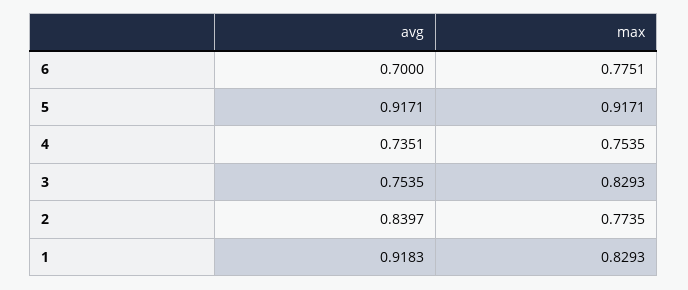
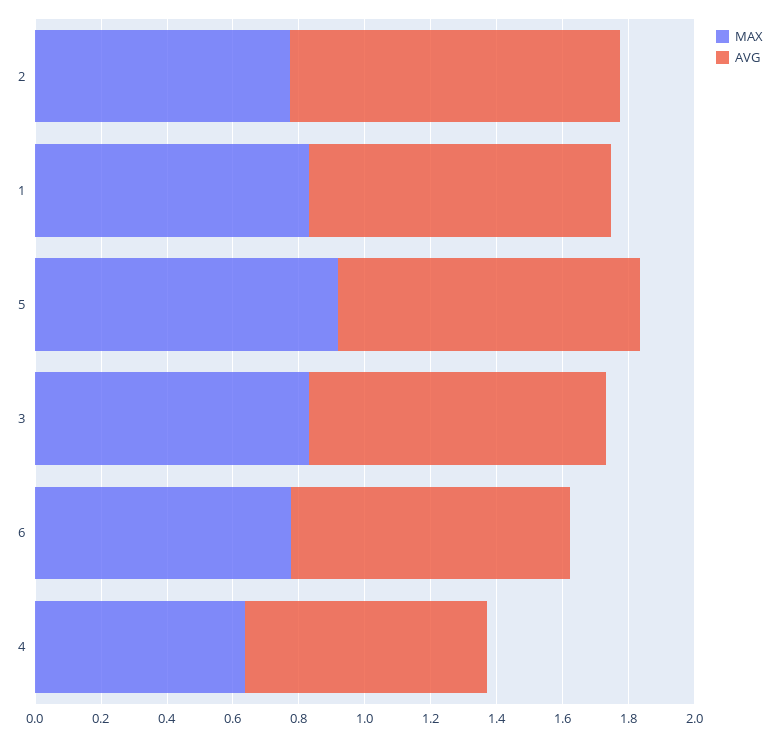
  {
    "avg": {
-     "6": 0.7,
+     "6": 0.85,
      "5": 0.9171,
      "4": 0.7351,
-     "3": 0.7535,
+     "3": 0.9,
-     "2": 0.8397,
+     "2": 1,
      "1": 0.9183
    },
    "max": {
      "6": 0.7751,
      "5": 0.9171,
-     "4": 0.7535,
+     "4": 0.65,
      "3": 0.8293,
      "2": 0.7735,
      "1": 0.8293
    }
  }

